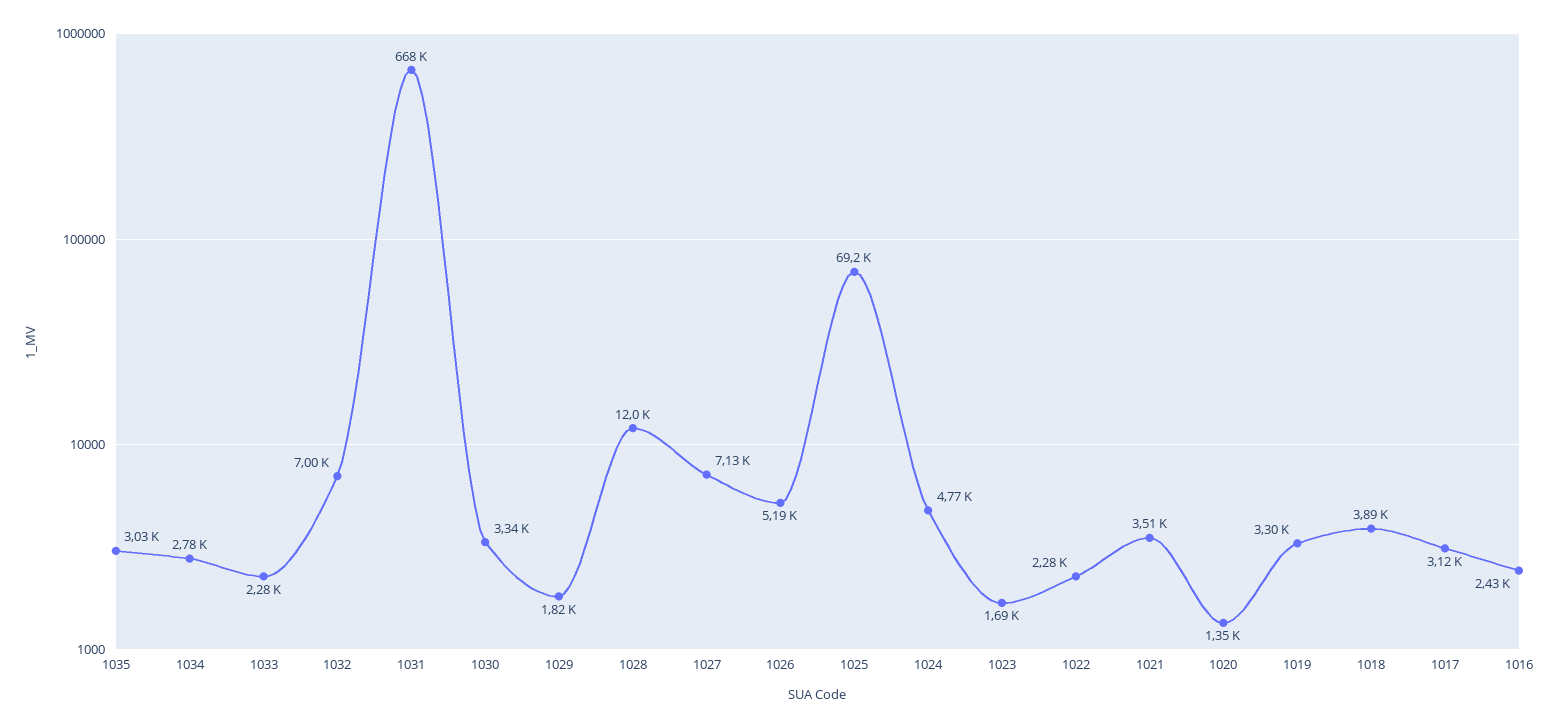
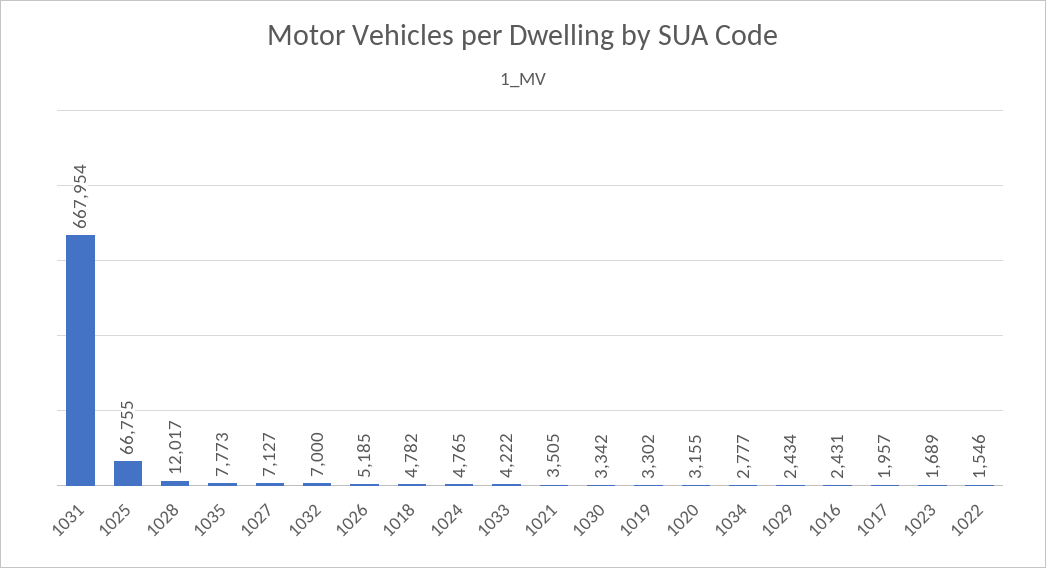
  {
-   "1035": 3030,
+   "1035": 7773,
    "1034": 2777,
-   "1033": 2280,
+   "1033": 4222,
    "1032": 7000,
    "1031": 667954,
    "1030": 3342,
-   "1029": 1820,
+   "1029": 2434,
    "1028": 12017,
    "1027": 7127,
    "1026": 5185,
-   "1025": 69200,
+   "1025": 66755,
    "1024": 4765,
    "1023": 1689,
-   "1022": 2280,
+   "1022": 1546,
    "1021": 3505,
-   "1020": 1350,
+   "1020": 3155,
    "1019": 3302,
-   "1018": 3890,
+   "1018": 4782,
-   "1017": 3120,
+   "1017": 1957,
    "1016": 2431
  }

